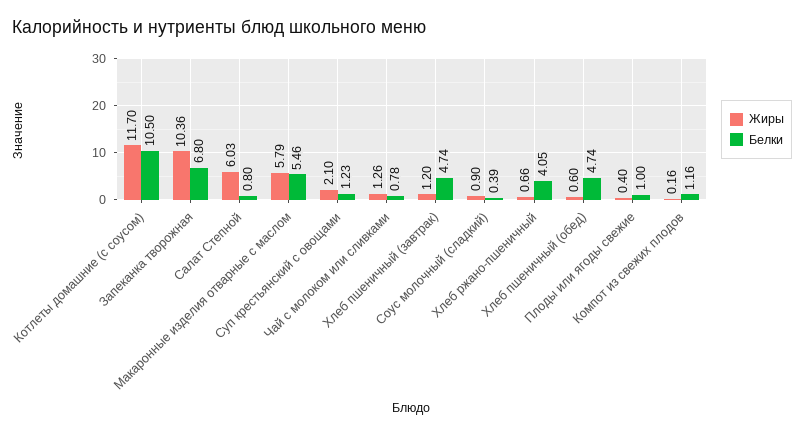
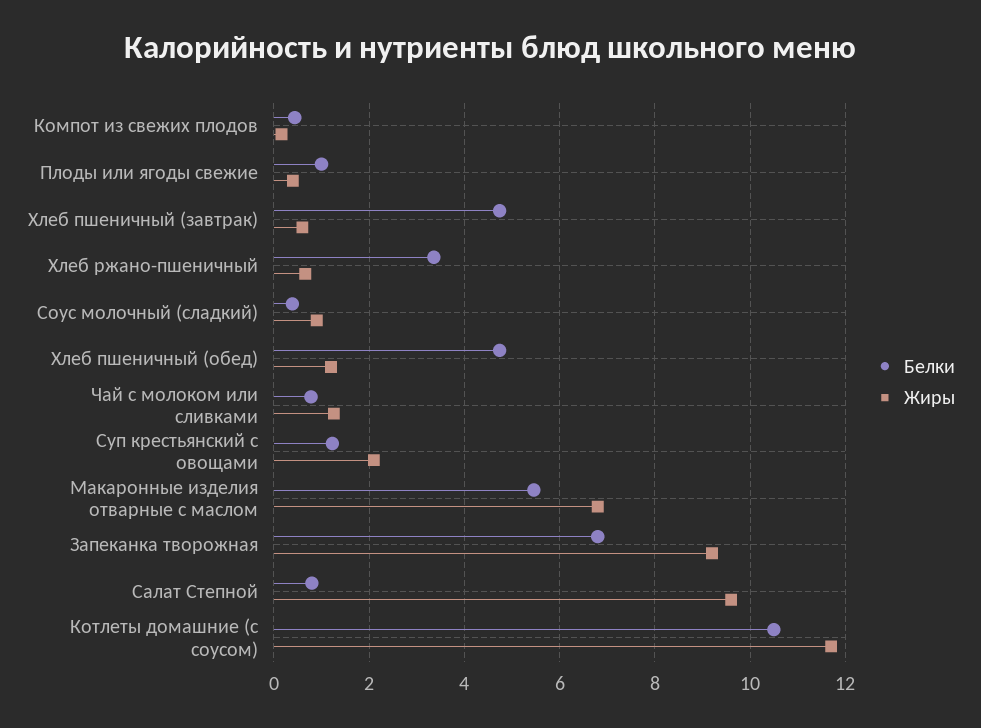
  {
    "Жиры": {
      "Котлеты домашние (с соусом)": 11.7,
-     "Запеканка творожная": 10.36,
+     "Запеканка творожная": 9.2,
-     "Салат Степной": 6.03,
+     "Салат Степной": 9.6,
-     "Макаронные изделия отварные с маслом": 5.79,
+     "Макаронные изделия отварные с маслом": 6.8,
      "Суп крестьянский с овощами": 2.1,
      "Чай с молоком или сливками": 1.26,
-     "Хлеб пшеничный (завтрак)": 1.2,
+     "Хлеб пшеничный (завтрак)": 0.6,
      "Соус молочный (сладкий)": 0.9,
      "Хлеб ржано-пшеничный": 0.66,
-     "Хлеб пшеничный (обед)": 0.6,
+     "Хлеб пшеничный (обед)": 1.2,
      "Плоды или ягоды свежие": 0.4,
      "Компот из свежих плодов": 0.16
    },
    "Белки": {
      "Котлеты домашние (с соусом)": 10.5,
      "Запеканка творожная": 6.8,
      "Салат Степной": 0.8,
      "Макаронные изделия отварные с маслом": 5.46,
      "Суп крестьянский с овощами": 1.23,
      "Чай с молоком или сливками": 0.78,
      "Хлеб пшеничный (завтрак)": 4.74,
      "Соус молочный (сладкий)": 0.39,
-     "Хлеб ржано-пшеничный": 4.05,
+     "Хлеб ржано-пшеничный": 3.4,
      "Хлеб пшеничный (обед)": 4.74,
      "Плоды или ягоды свежие": 1,
-     "Компот из свежих плодов": 1.16
+     "Компот из свежих плодов": 0.4
    }
  }

